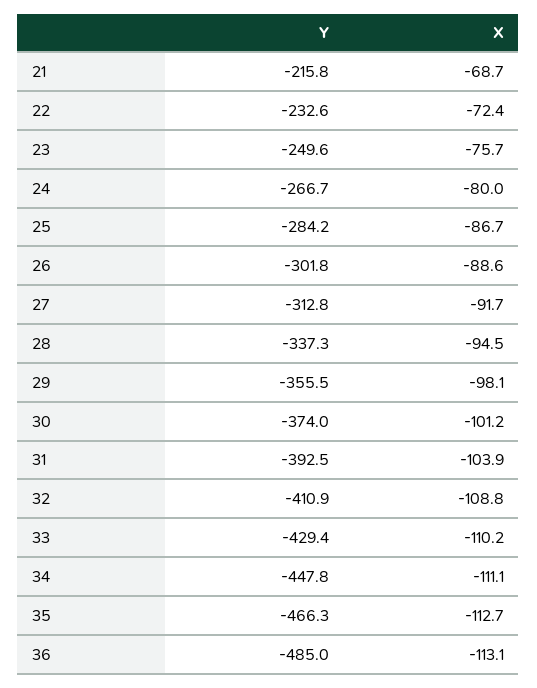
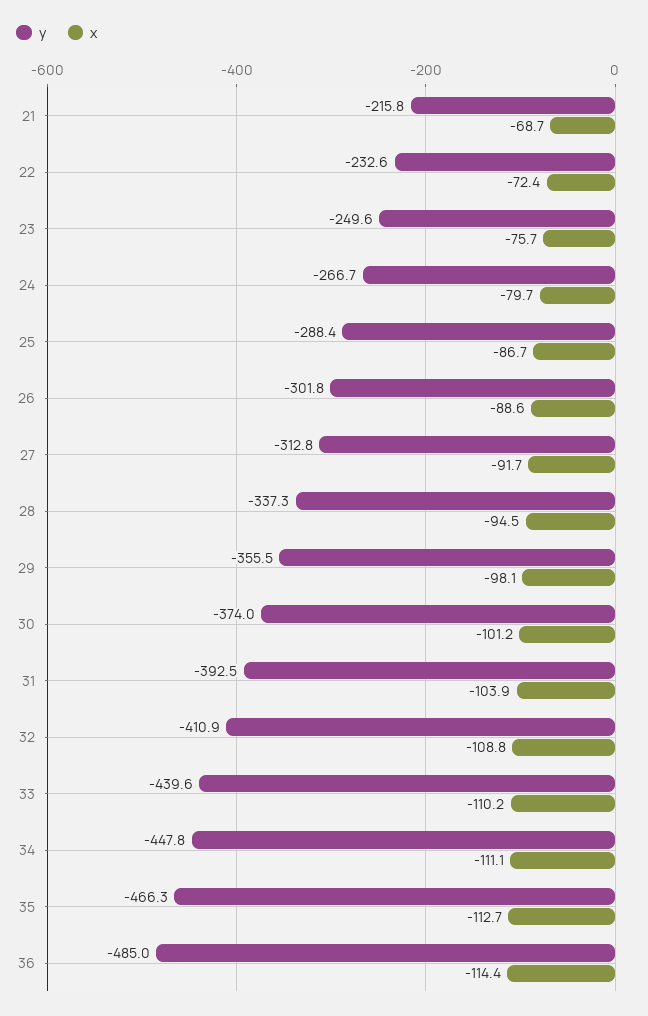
  {
    "Y": {
      "21": -215.8,
      "22": -232.6,
      "23": -249.6,
      "24": -266.7,
-     "25": -284.2,
+     "25": -288.4,
      "26": -301.8,
      "27": -312.8,
      "28": -337.3,
      "29": -355.5,
      "30": -374,
      "31": -392.5,
      "32": -410.9,
-     "33": -429.4,
+     "33": -439.6,
      "34": -447.8,
      "35": -466.3,
      "36": -485
    },
    "X": {
      "21": -68.7,
      "22": -72.4,
      "23": -75.7,
-     "24": -80,
+     "24": -79.7,
      "25": -86.7,
      "26": -88.6,
      "27": -91.7,
      "28": -94.5,
      "29": -98.1,
      "30": -101.2,
      "31": -103.9,
      "32": -108.8,
      "33": -110.2,
      "34": -111.1,
      "35": -112.7,
-     "36": -113.1
+     "36": -114.4
    }
  }

